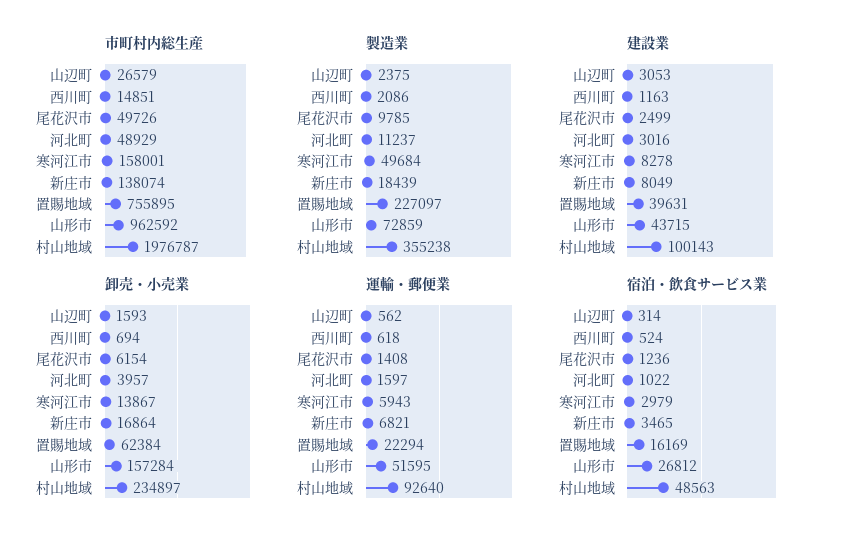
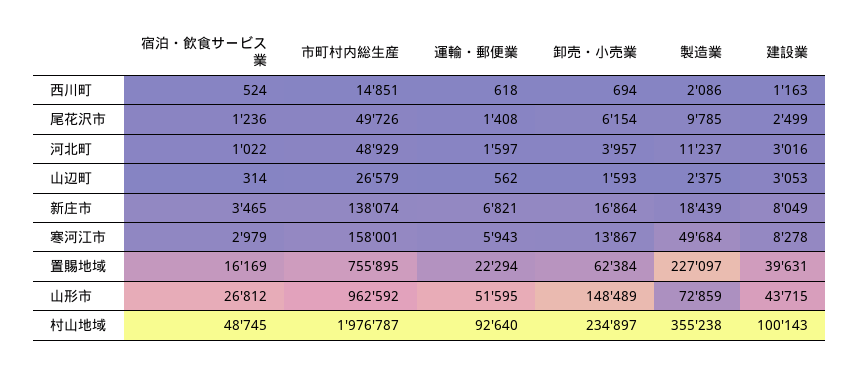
  {
    "市町村内総生産": {
      "山辺町": 26579,
      "西川町": 14851,
      "尾花沢市": 49726,
      "河北町": 48929,
      "寒河江市": 158001,
      "新庄市": 138074,
      "置賜地域": 755895,
      "山形市": 962592,
      "村山地域": 1976787
    },
    "製造業": {
      "山辺町": 2375,
      "西川町": 2086,
      "尾花沢市": 9785,
      "河北町": 11237,
      "寒河江市": 49684,
      "新庄市": 18439,
      "置賜地域": 227097,
      "山形市": 72859,
      "村山地域": 355238
    },
    "建設業": {
      "山辺町": 3053,
      "西川町": 1163,
      "尾花沢市": 2499,
      "河北町": 3016,
      "寒河江市": 8278,
      "新庄市": 8049,
      "置賜地域": 39631,
      "山形市": 43715,
      "村山地域": 100143
    },
    "卸売・小売業": {
      "山辺町": 1593,
      "西川町": 694,
      "尾花沢市": 6154,
      "河北町": 3957,
      "寒河江市": 13867,
      "新庄市": 16864,
      "置賜地域": 62384,
-     "山形市": 157284,
+     "山形市": 148489,
      "村山地域": 234897
    },
    "運輸・郵便業": {
      "山辺町": 562,
      "西川町": 618,
      "尾花沢市": 1408,
      "河北町": 1597,
      "寒河江市": 5943,
      "新庄市": 6821,
      "置賜地域": 22294,
      "山形市": 51595,
      "村山地域": 92640
    },
    "宿泊・飲食サービス業": {
      "山辺町": 314,
      "西川町": 524,
      "尾花沢市": 1236,
      "河北町": 1022,
      "寒河江市": 2979,
      "新庄市": 3465,
      "置賜地域": 16169,
      "山形市": 26812,
-     "村山地域": 48563
+     "村山地域": 48745
    }
  }

